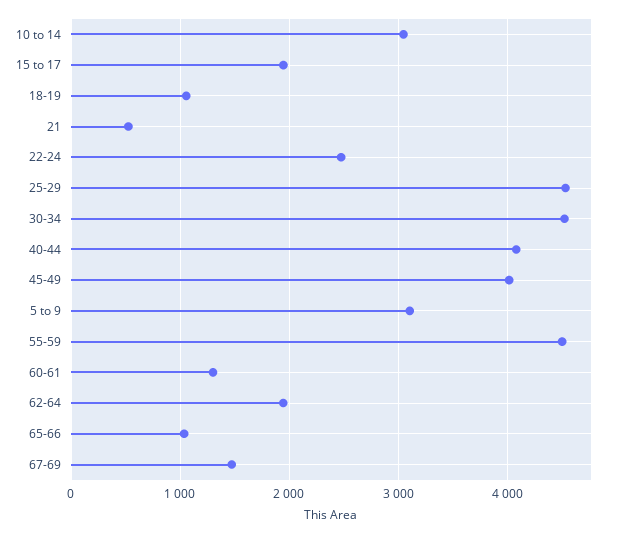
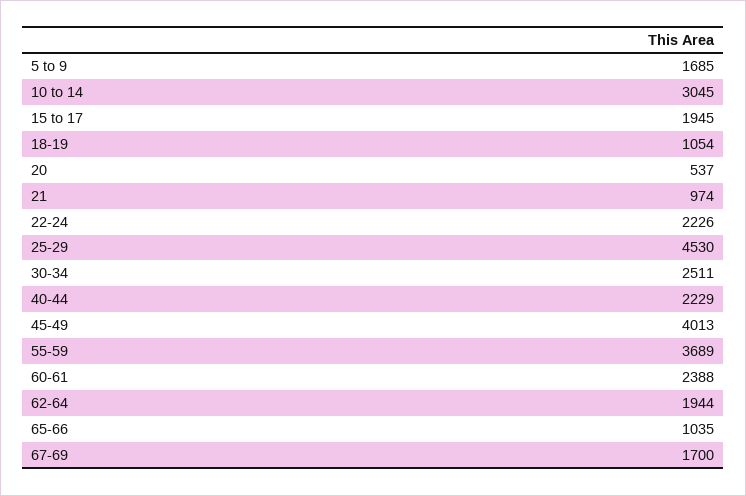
  {
    "10 to 14": 3045,
    "15 to 17": 1945,
    "18-19": 1054,
-   "21": 500,
+   "21": 974,
-   "22-24": 2500,
+   "22-24": 2226,
    "25-29": 4530,
-   "30-34": 4500,
+   "30-34": 2511,
-   "40-44": 4100,
+   "40-44": 2229,
    "45-49": 4013,
-   "5 to 9": 3100,
+   "5 to 9": 1685,
-   "55-59": 4500,
+   "55-59": 3689,
-   "60-61": 1300,
+   "60-61": 2388,
    "62-64": 1944,
    "65-66": 1035,
-   "67-69": 1500
+   "67-69": 1700,
+   "20": 537
  }

